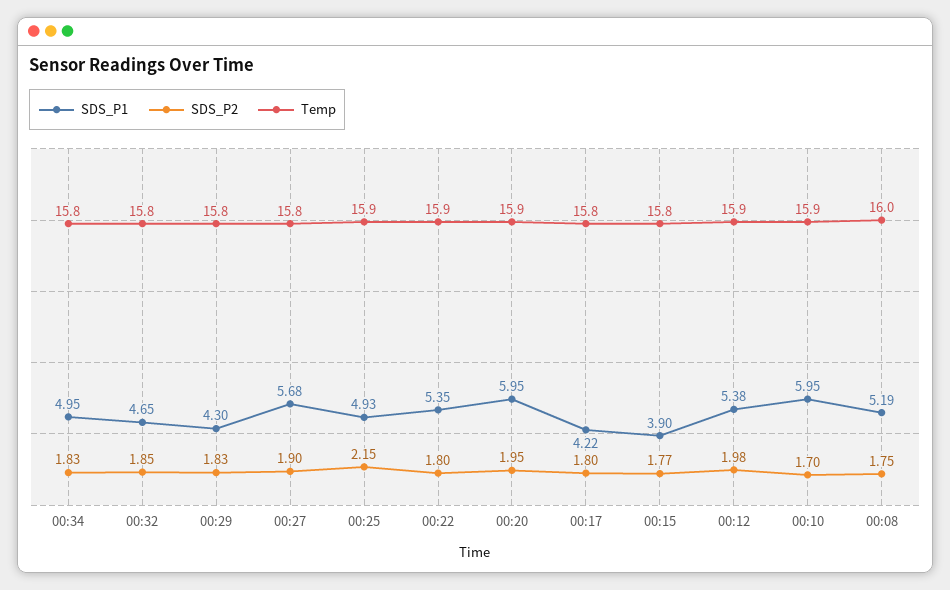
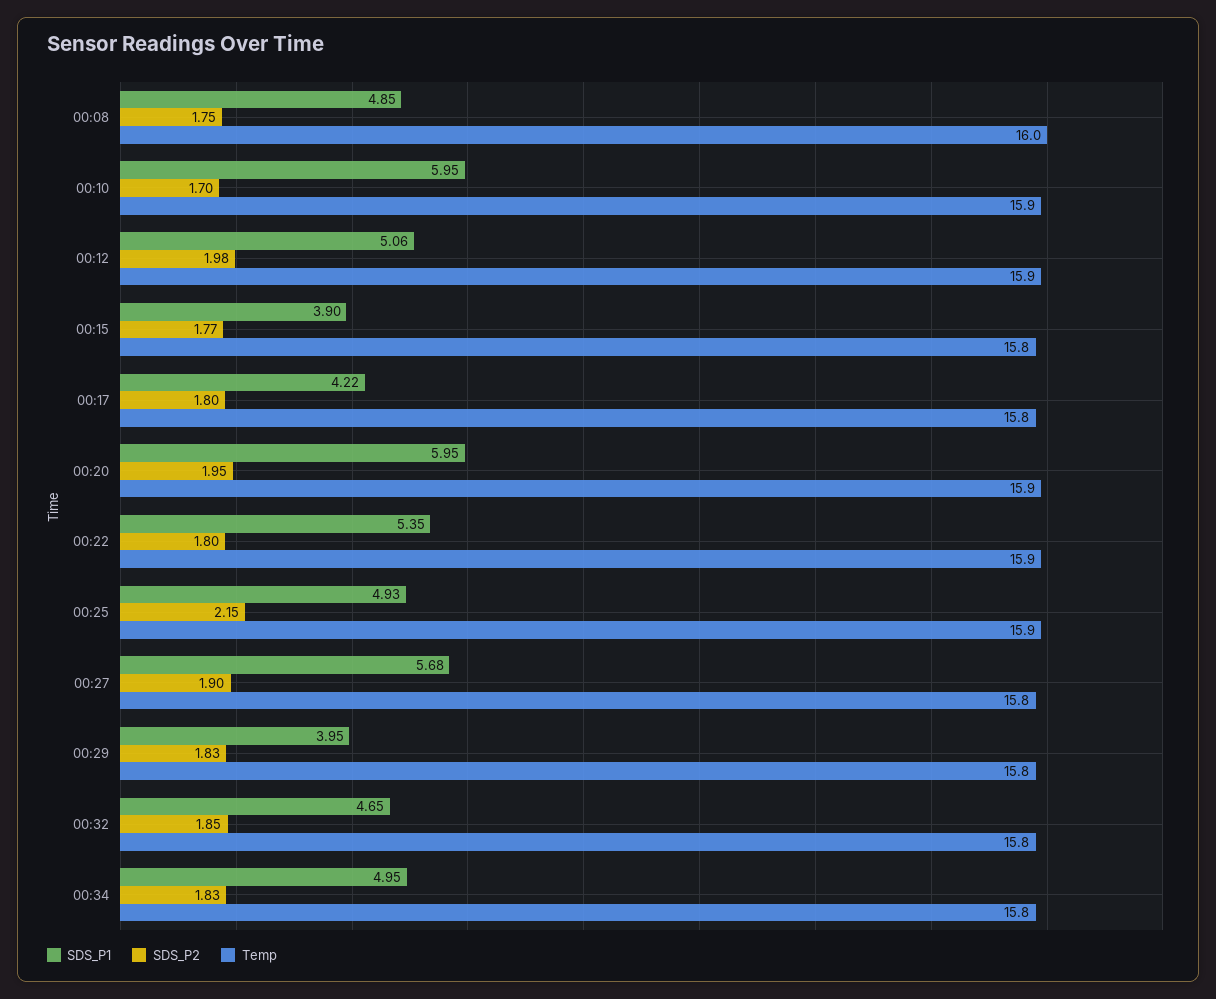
  {
    "SDS_P1": {
      "00:34": 4.95,
      "00:32": 4.65,
-     "00:29": 4.3,
+     "00:29": 3.95,
      "00:27": 5.68,
      "00:25": 4.93,
      "00:22": 5.35,
      "00:20": 5.95,
      "00:17": 4.22,
      "00:15": 3.9,
-     "00:12": 5.38,
+     "00:12": 5.06,
      "00:10": 5.95,
-     "00:08": 5.19
+     "00:08": 4.85
    },
    "SDS_P2": {
      "00:34": 1.83,
      "00:32": 1.85,
      "00:29": 1.83,
      "00:27": 1.9,
      "00:25": 2.15,
      "00:22": 1.8,
      "00:20": 1.95,
      "00:17": 1.8,
      "00:15": 1.77,
      "00:12": 1.98,
      "00:10": 1.7,
      "00:08": 1.75
    },
    "Temp": {
      "00:34": 15.8,
      "00:32": 15.8,
      "00:29": 15.8,
      "00:27": 15.8,
      "00:25": 15.9,
      "00:22": 15.9,
      "00:20": 15.9,
      "00:17": 15.8,
      "00:15": 15.8,
      "00:12": 15.9,
      "00:10": 15.9,
      "00:08": 16
    }
  }

